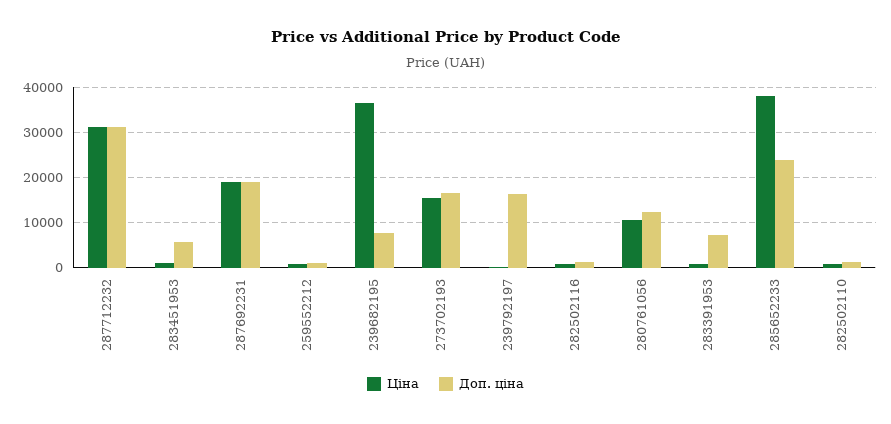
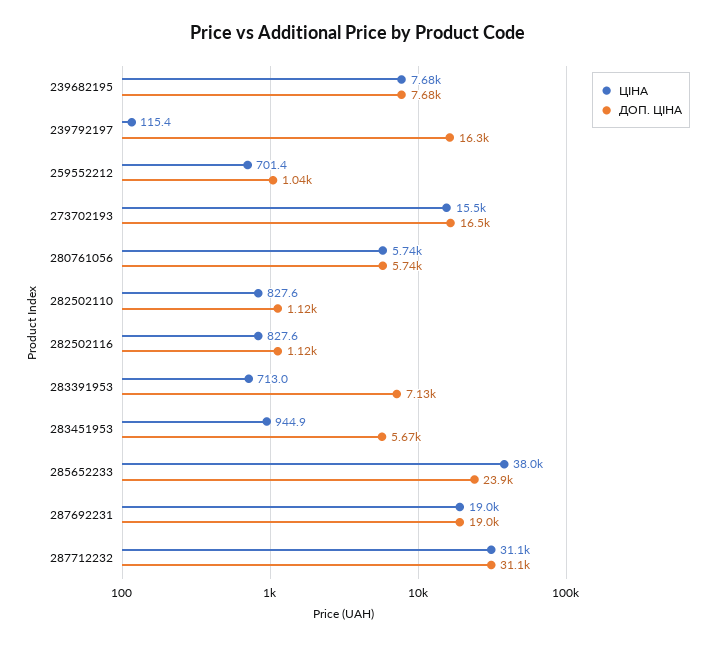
  {
    "Ціна": {
      "287712232": 31100,
      "283451953": 944.9,
      "287692231": 19000,
      "259552212": 701.4,
-     "239682195": 36000,
+     "239682195": 7680,
      "273702193": 15500,
      "239792197": 115.4,
      "282502116": 827.6,
-     "280761056": 10000,
+     "280761056": 5740,
      "283391953": 713,
      "285652233": 38000,
      "282502110": 827.6
    },
    "Доп. ціна": {
      "287712232": 31100,
      "283451953": 5670,
      "287692231": 19000,
      "259552212": 1040,
      "239682195": 7680,
      "273702193": 16500,
      "239792197": 16300,
      "282502116": 1120,
-     "280761056": 12000,
+     "280761056": 5740,
      "283391953": 7130,
      "285652233": 23900,
      "282502110": 1120
    }
  }

